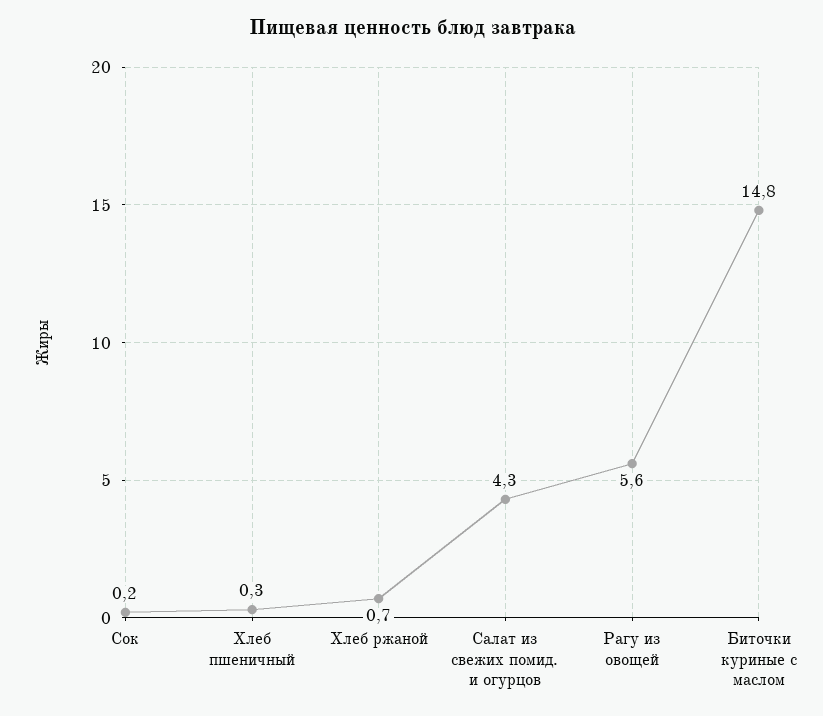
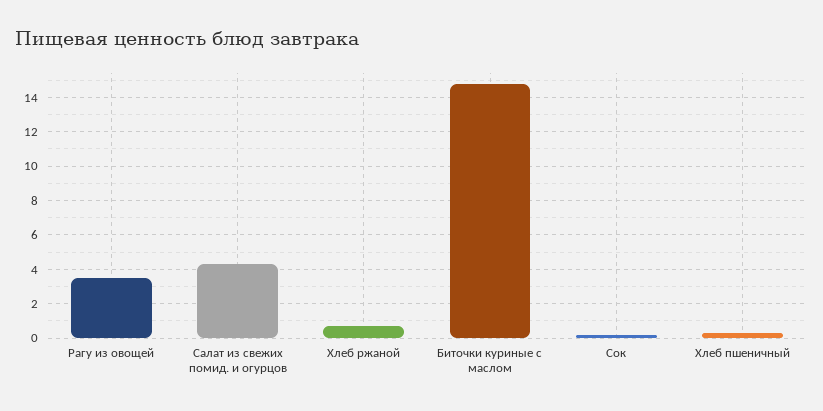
  {
    "Сок": 0.2,
    "Хлеб пшеничный": 0.3,
    "Хлеб ржаной": 0.7,
    "Салат из свежих помид. и огурцов": 4.3,
-   "Рагу из овощей": 5.6,
+   "Рагу из овощей": 3.5,
    "Биточки куриные с маслом": 14.8
  }

